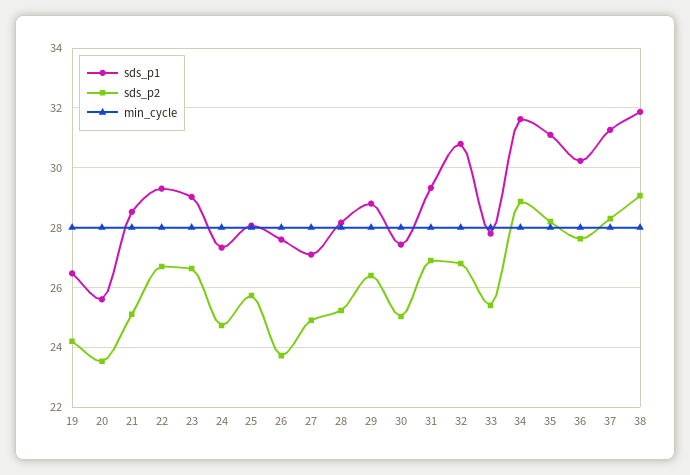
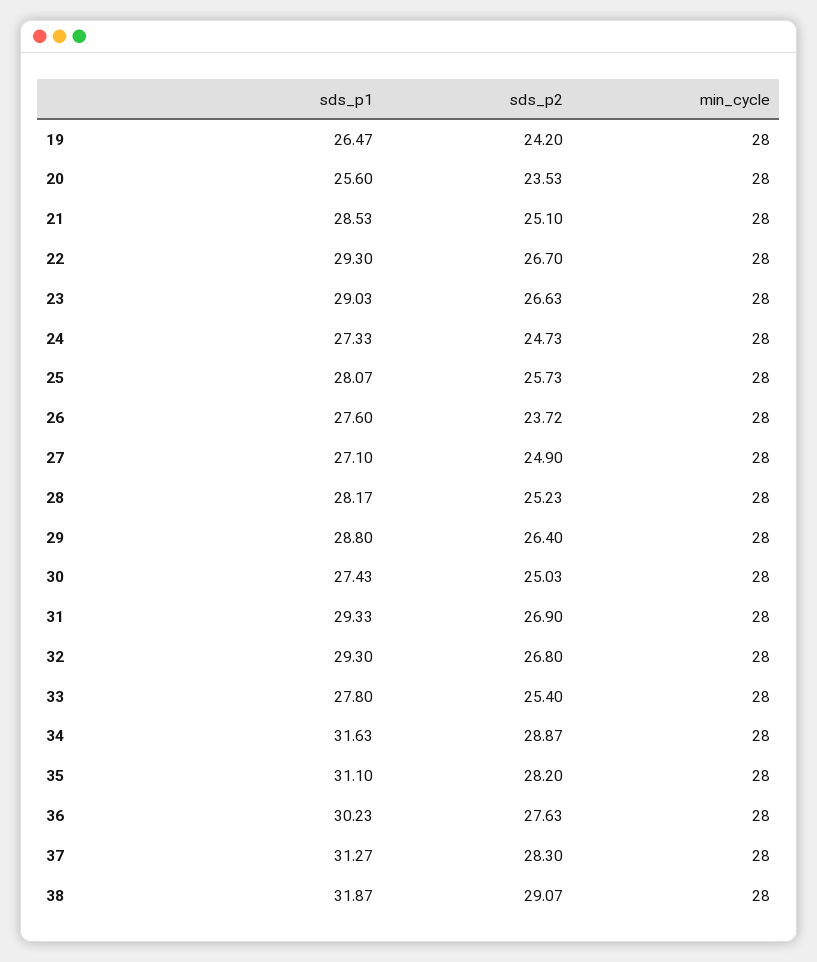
  {
    "sds_p1": {
      "19": 26.47,
      "20": 25.6,
      "21": 28.53,
      "22": 29.3,
      "23": 29.03,
      "24": 27.33,
      "25": 28.07,
      "26": 27.6,
      "27": 27.1,
      "28": 28.17,
      "29": 28.8,
      "30": 27.43,
      "31": 29.33,
-     "32": 30.75,
+     "32": 29.3,
      "33": 27.8,
      "34": 31.63,
      "35": 31.1,
      "36": 30.23,
      "37": 31.27,
      "38": 31.87
    },
    "sds_p2": {
      "19": 24.2,
      "20": 23.53,
      "21": 25.1,
      "22": 26.7,
      "23": 26.63,
      "24": 24.73,
      "25": 25.73,
      "26": 23.72,
      "27": 24.9,
      "28": 25.23,
      "29": 26.4,
      "30": 25.03,
      "31": 26.9,
      "32": 26.8,
      "33": 25.4,
      "34": 28.87,
      "35": 28.2,
      "36": 27.63,
      "37": 28.3,
      "38": 29.07
    },
    "min_cycle": {
      "19": 28,
      "20": 28,
      "21": 28,
      "22": 28,
      "23": 28,
      "24": 28,
      "25": 28,
      "26": 28,
      "27": 28,
      "28": 28,
      "29": 28,
      "30": 28,
      "31": 28,
      "32": 28,
      "33": 28,
      "34": 28,
      "35": 28,
      "36": 28,
      "37": 28,
      "38": 28
    }
  }

